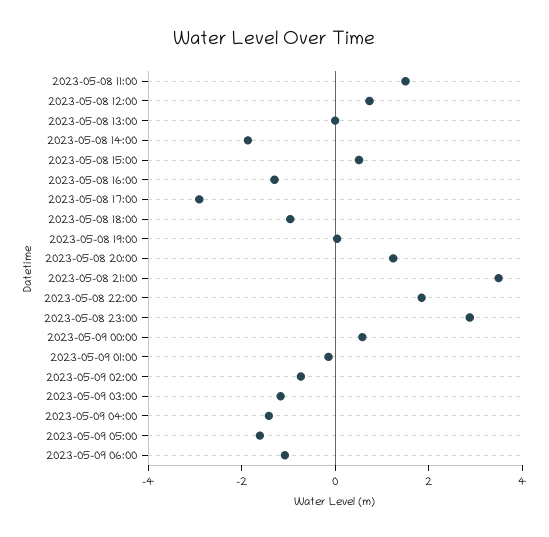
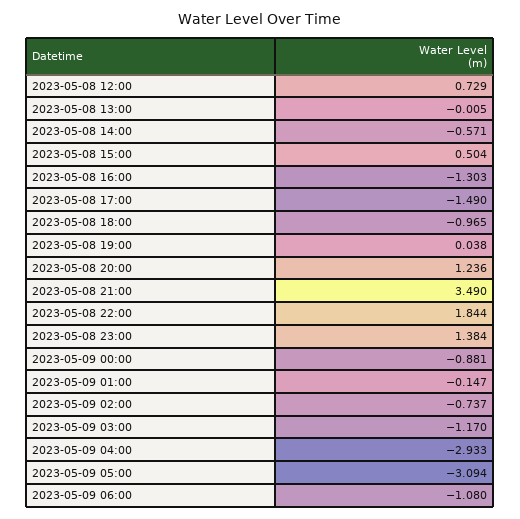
  {
-   "2023-05-08 11:00": 1.5,
    "2023-05-08 12:00": 0.729,
    "2023-05-08 13:00": -0.005,
-   "2023-05-08 14:00": -2,
+   "2023-05-08 14:00": -0.571,
    "2023-05-08 15:00": 0.504,
    "2023-05-08 16:00": -1.303,
-   "2023-05-08 17:00": -3,
+   "2023-05-08 17:00": -1.49,
    "2023-05-08 18:00": -0.965,
    "2023-05-08 19:00": 0.038,
    "2023-05-08 20:00": 1.236,
    "2023-05-08 21:00": 3.49,
    "2023-05-08 22:00": 1.844,
-   "2023-05-08 23:00": 3,
+   "2023-05-08 23:00": 1.384,
-   "2023-05-09 00:00": 0.5,
+   "2023-05-09 00:00": -0.881,
    "2023-05-09 01:00": -0.147,
    "2023-05-09 02:00": -0.737,
    "2023-05-09 03:00": -1.17,
-   "2023-05-09 04:00": -1.5,
+   "2023-05-09 04:00": -2.933,
-   "2023-05-09 05:00": -1.5,
+   "2023-05-09 05:00": -3.094,
    "2023-05-09 06:00": -1.08
  }

